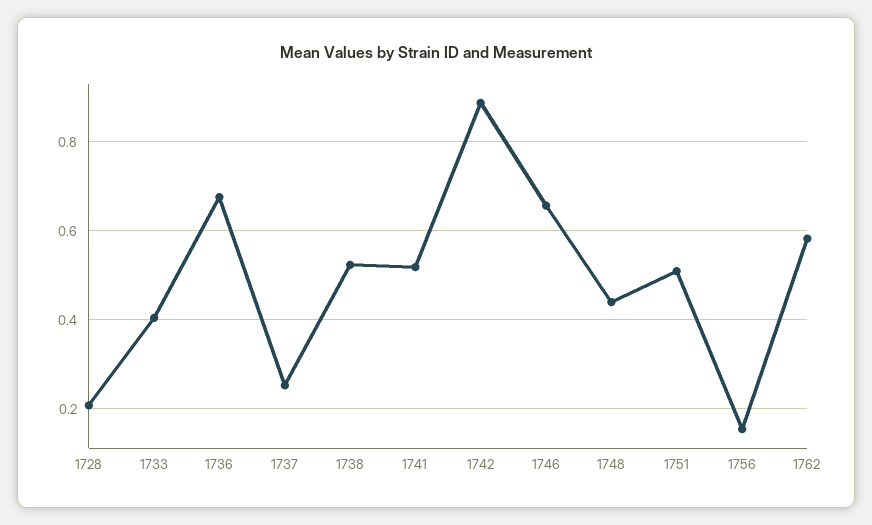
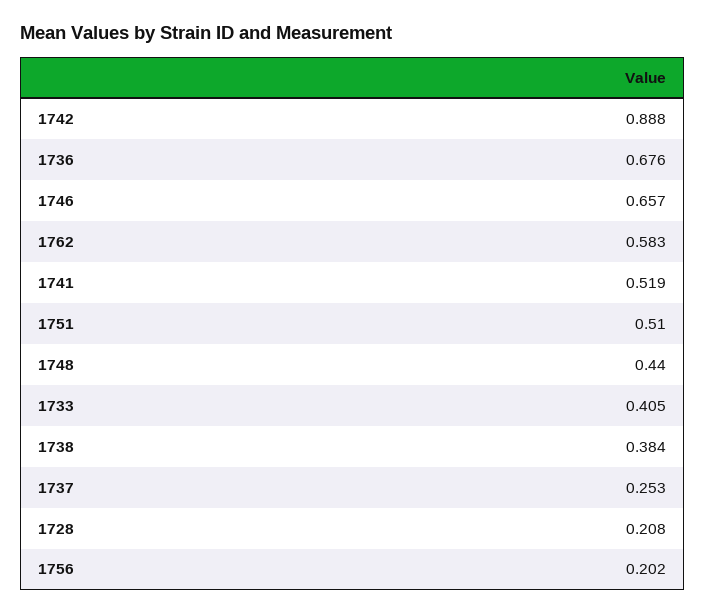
  {
    "1728": 0.208,
    "1733": 0.405,
    "1736": 0.676,
    "1737": 0.253,
-   "1738": 0.52,
+   "1738": 0.384,
    "1741": 0.519,
    "1742": 0.888,
    "1746": 0.657,
    "1748": 0.44,
    "1751": 0.51,
-   "1756": 0.16,
+   "1756": 0.202,
    "1762": 0.583
  }

